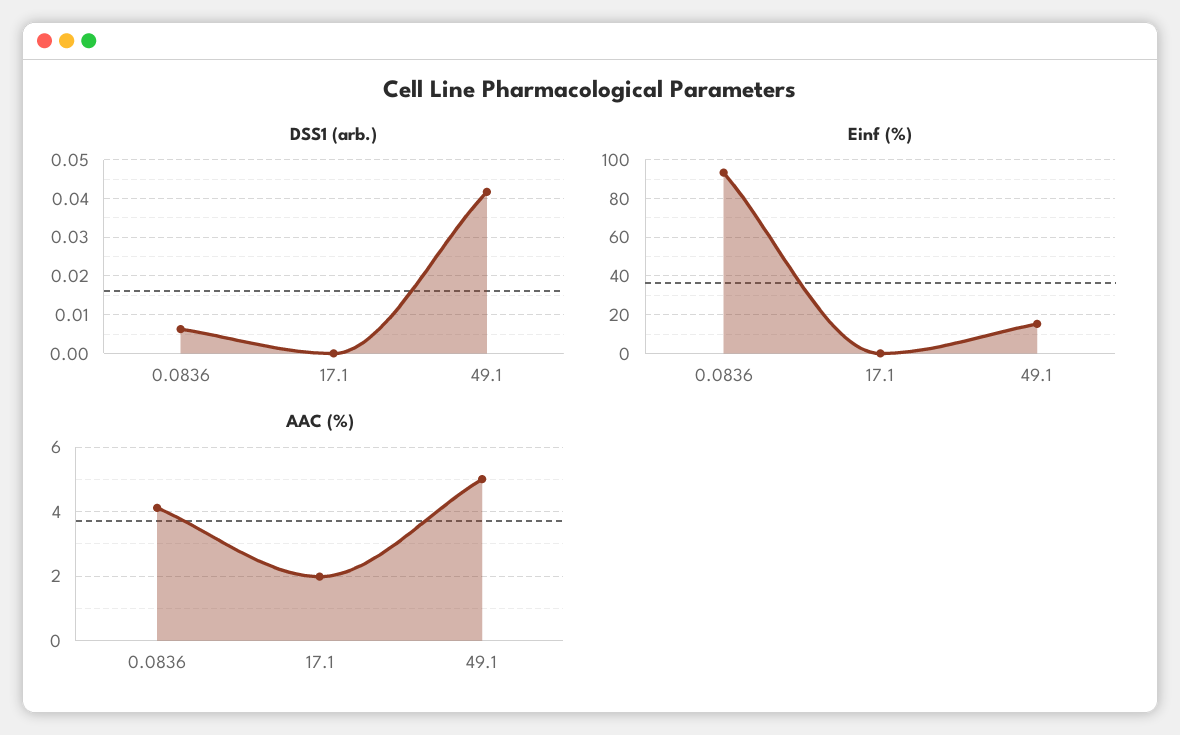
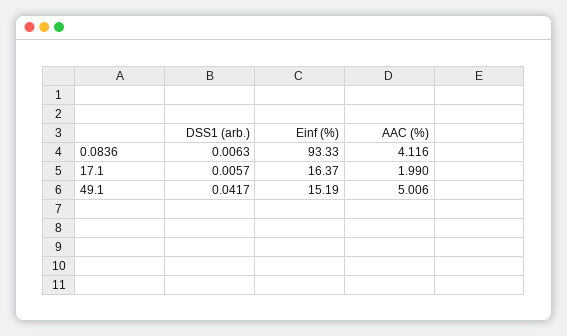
  {
    "DSS1 (arb.)": {
      "0.0836": 0.0063,
-     "17.1": 0,
+     "17.1": 0.0057,
      "49.1": 0.0417
    },
    "Einf (%)": {
      "0.0836": 93.33,
-     "17.1": 0,
+     "17.1": 16.37,
      "49.1": 15.19
    },
    "AAC (%)": {
      "0.0836": 4.116,
      "17.1": 1.99,
      "49.1": 5.006
    }
  }

